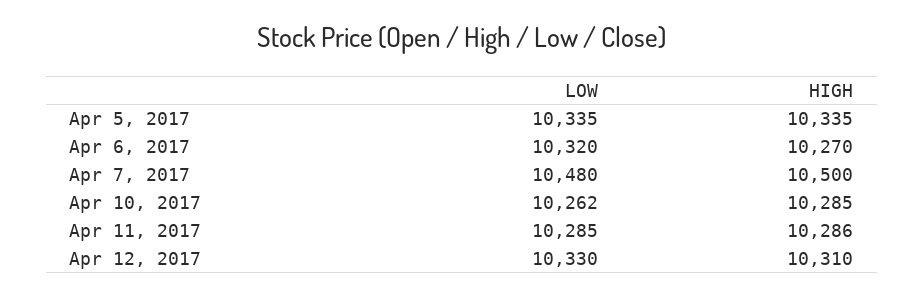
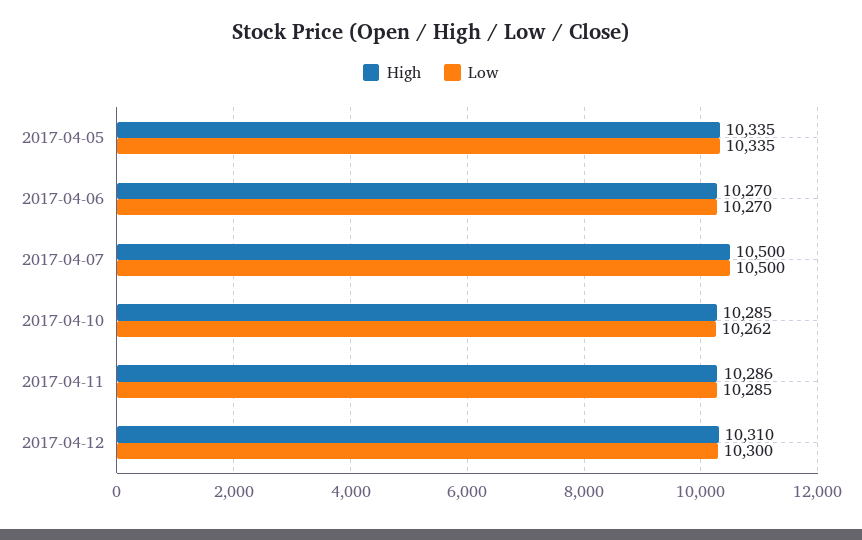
  {
    "LOW": {
      "Apr 5, 2017": 10335,
-     "Apr 6, 2017": 10320,
+     "Apr 6, 2017": 10270,
-     "Apr 7, 2017": 10480,
+     "Apr 7, 2017": 10500,
      "Apr 10, 2017": 10262,
      "Apr 11, 2017": 10285,
-     "Apr 12, 2017": 10330
+     "Apr 12, 2017": 10300
    },
    "HIGH": {
      "Apr 5, 2017": 10335,
      "Apr 6, 2017": 10270,
      "Apr 7, 2017": 10500,
      "Apr 10, 2017": 10285,
      "Apr 11, 2017": 10286,
      "Apr 12, 2017": 10310
    }
  }

